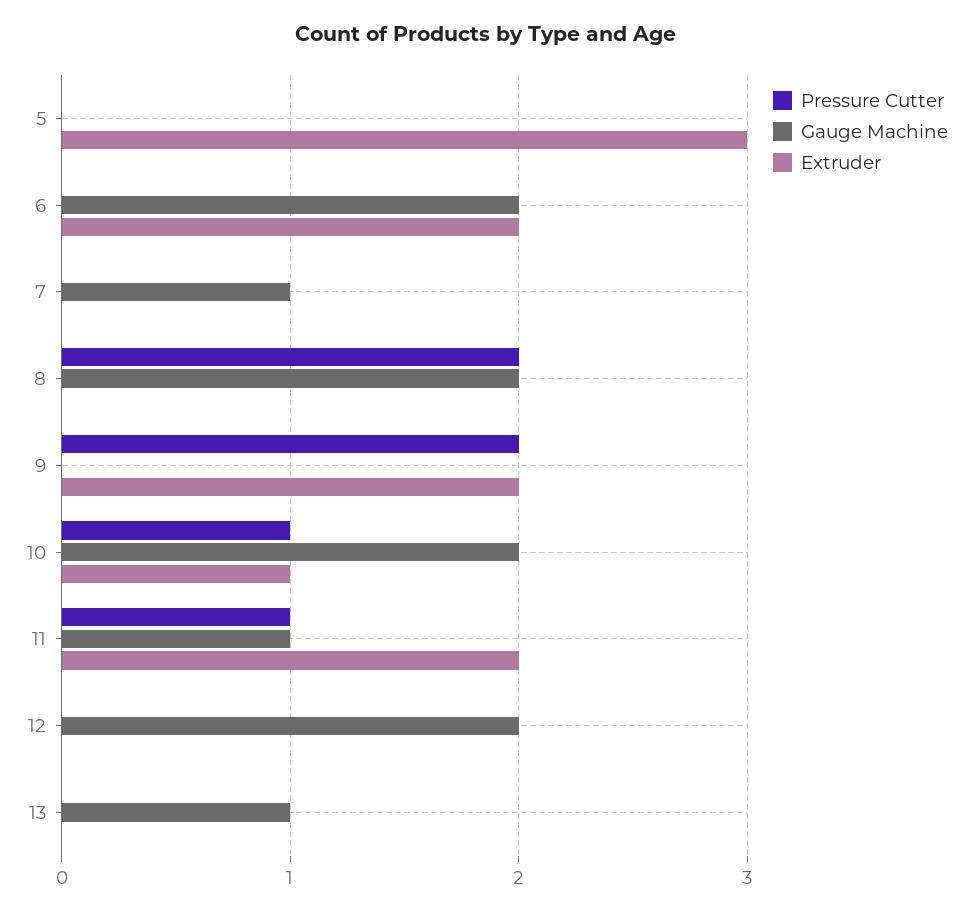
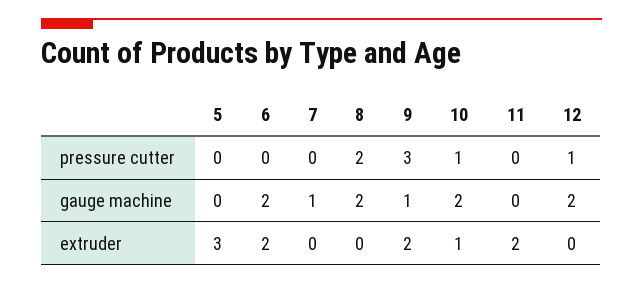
  {
    "Pressure Cutter": {
      "5": 0,
      "6": 0,
      "7": 0,
      "8": 2,
-     "9": 2,
+     "9": 3,
      "10": 1,
-     "11": 1,
+     "11": 0,
-     "12": 0,
+     "12": 1
-     "13": 0
    },
    "Gauge Machine": {
      "5": 0,
      "6": 2,
      "7": 1,
      "8": 2,
-     "9": 0,
+     "9": 1,
      "10": 2,
-     "11": 1,
+     "11": 0,
-     "12": 2,
+     "12": 2
-     "13": 1
    },
    "Extruder": {
      "5": 3,
      "6": 2,
      "7": 0,
      "8": 0,
      "9": 2,
      "10": 1,
      "11": 2,
-     "12": 0,
+     "12": 0
-     "13": 0
    }
  }

